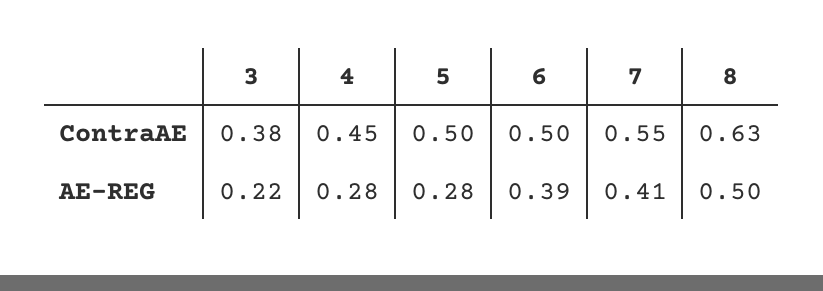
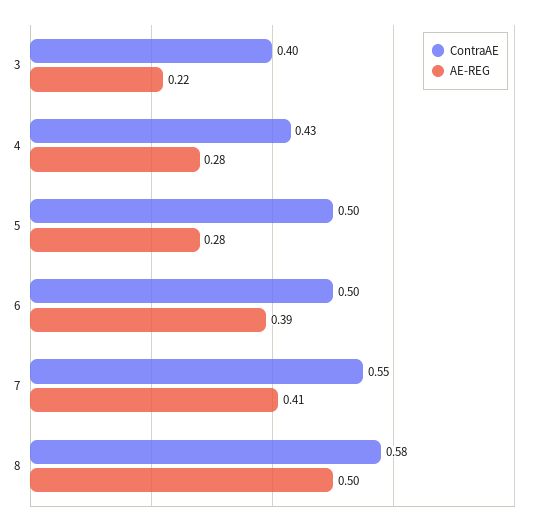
  {
    "ContraAE": {
-     "3": 0.38,
+     "3": 0.4,
-     "4": 0.45,
+     "4": 0.43,
      "5": 0.5,
      "6": 0.5,
      "7": 0.55,
-     "8": 0.63
+     "8": 0.58
    },
    "AE-REG": {
      "3": 0.22,
      "4": 0.28,
      "5": 0.28,
      "6": 0.39,
      "7": 0.41,
      "8": 0.5
    }
  }

